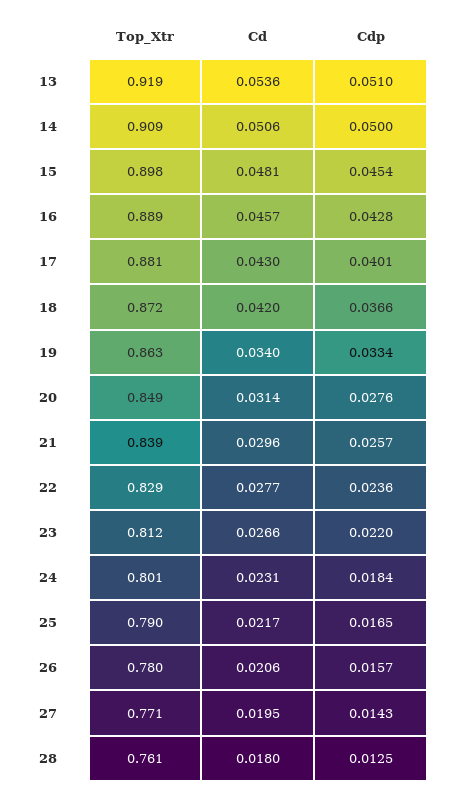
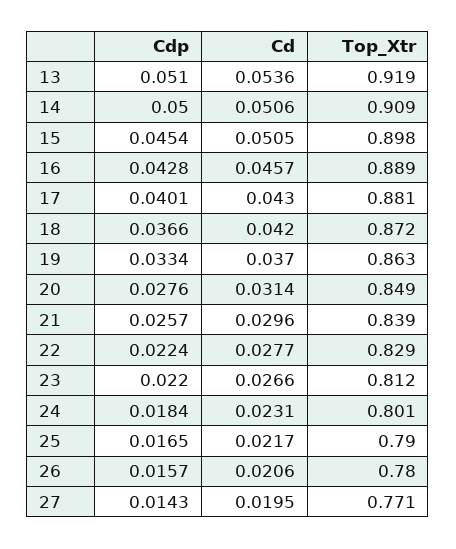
  {
    "Top_Xtr": {
      "13": 0.919,
      "14": 0.909,
      "15": 0.898,
      "16": 0.889,
      "17": 0.881,
      "18": 0.872,
      "19": 0.863,
      "20": 0.849,
      "21": 0.839,
      "22": 0.829,
      "23": 0.812,
      "24": 0.801,
      "25": 0.79,
      "26": 0.78,
-     "27": 0.771,
+     "27": 0.771
-     "28": 0.761
    },
    "Cd": {
      "13": 0.0536,
      "14": 0.0506,
-     "15": 0.0481,
+     "15": 0.0505,
      "16": 0.0457,
      "17": 0.043,
      "18": 0.042,
-     "19": 0.034,
+     "19": 0.037,
      "20": 0.0314,
      "21": 0.0296,
      "22": 0.0277,
      "23": 0.0266,
      "24": 0.0231,
      "25": 0.0217,
      "26": 0.0206,
-     "27": 0.0195,
+     "27": 0.0195
-     "28": 0.018
    },
    "Cdp": {
      "13": 0.051,
      "14": 0.05,
      "15": 0.0454,
      "16": 0.0428,
      "17": 0.0401,
      "18": 0.0366,
      "19": 0.0334,
      "20": 0.0276,
      "21": 0.0257,
-     "22": 0.0236,
+     "22": 0.0224,
      "23": 0.022,
      "24": 0.0184,
      "25": 0.0165,
      "26": 0.0157,
-     "27": 0.0143,
+     "27": 0.0143
-     "28": 0.0125
    }
  }

